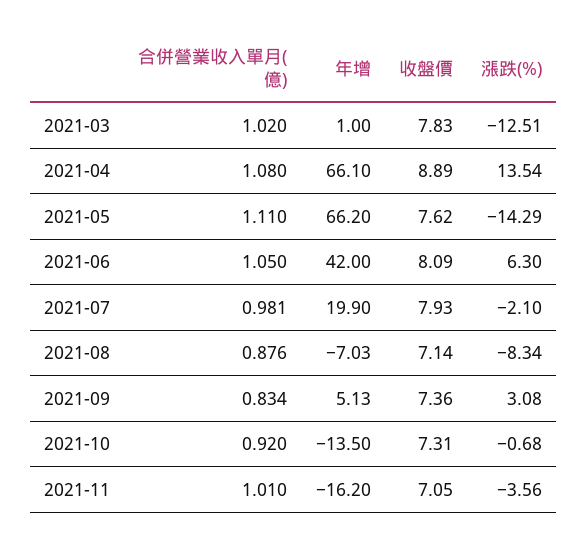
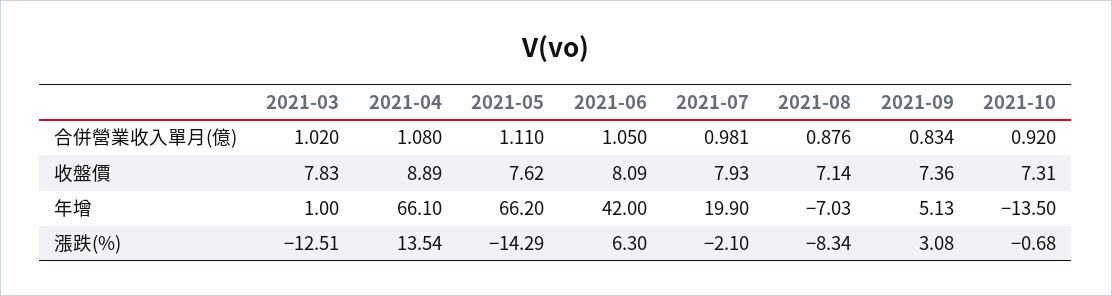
  {
    "合併營業收入單月(億)": {
      "2021-03": 1.02,
      "2021-04": 1.08,
      "2021-05": 1.11,
      "2021-06": 1.05,
      "2021-07": 0.981,
      "2021-08": 0.876,
      "2021-09": 0.834,
-     "2021-10": 0.92,
+     "2021-10": 0.92
-     "2021-11": 1.01
    },
    "年增": {
      "2021-03": 1,
      "2021-04": 66.1,
      "2021-05": 66.2,
      "2021-06": 42,
      "2021-07": 19.9,
      "2021-08": -7.03,
      "2021-09": 5.13,
-     "2021-10": -13.5,
+     "2021-10": -13.5
-     "2021-11": -16.2
    },
    "收盤價": {
      "2021-03": 7.83,
      "2021-04": 8.89,
      "2021-05": 7.62,
      "2021-06": 8.09,
      "2021-07": 7.93,
      "2021-08": 7.14,
      "2021-09": 7.36,
-     "2021-10": 7.31,
+     "2021-10": 7.31
-     "2021-11": 7.05
    },
    "漲跌(%)": {
      "2021-03": -12.51,
      "2021-04": 13.54,
      "2021-05": -14.29,
      "2021-06": 6.3,
      "2021-07": -2.1,
      "2021-08": -8.34,
      "2021-09": 3.08,
-     "2021-10": -0.68,
+     "2021-10": -0.68
-     "2021-11": -3.56
    }
  }

